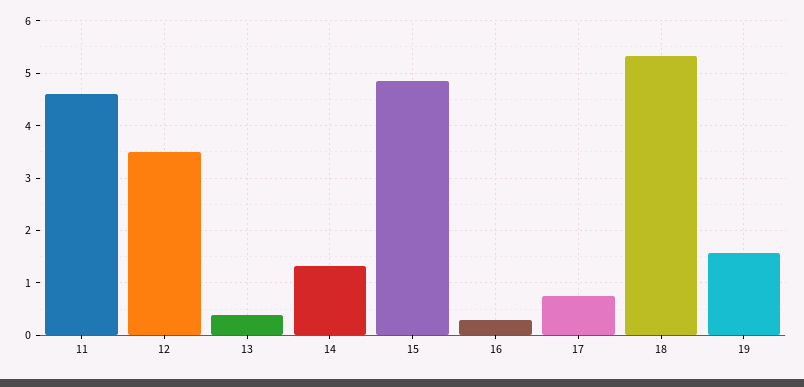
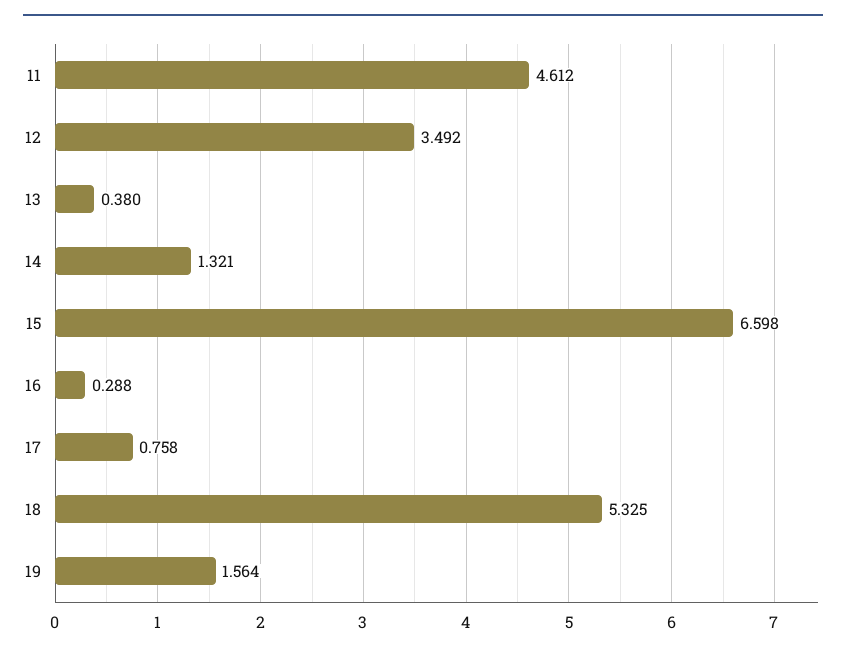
  {
    "11": 4.612,
    "12": 3.492,
    "13": 0.38,
    "14": 1.321,
-   "15": 4.8,
+   "15": 6.598,
    "16": 0.288,
    "17": 0.758,
    "18": 5.325,
    "19": 1.564
  }

